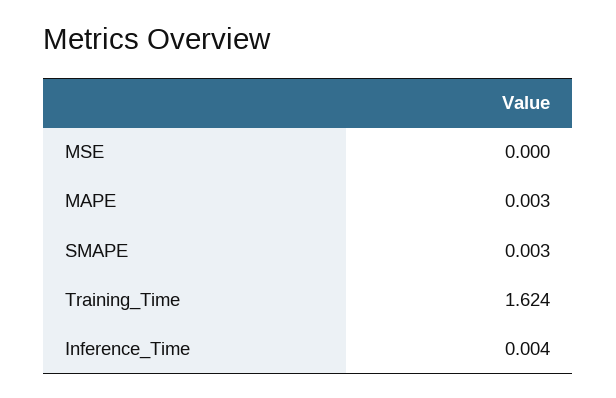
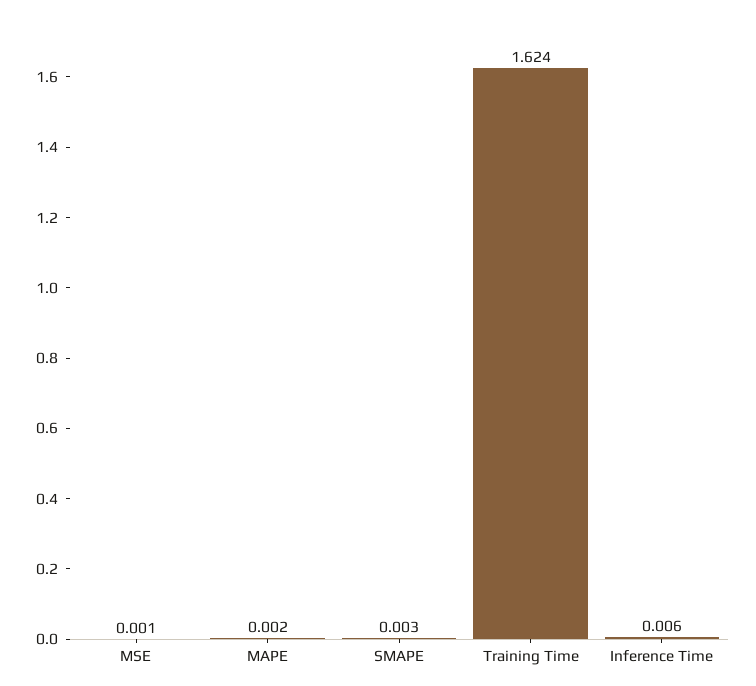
  {
-   "MSE": 0,
+   "MSE": 0.001,
-   "MAPE": 0.003,
+   "MAPE": 0.002,
    "SMAPE": 0.003,
    "Training_Time": 1.624,
-   "Inference_Time": 0.004
+   "Inference_Time": 0.006
  }

